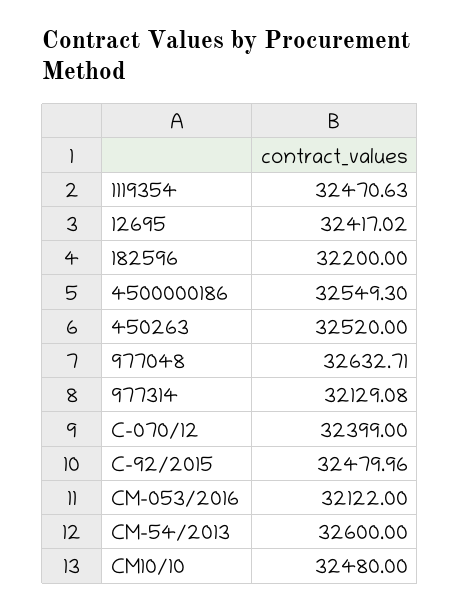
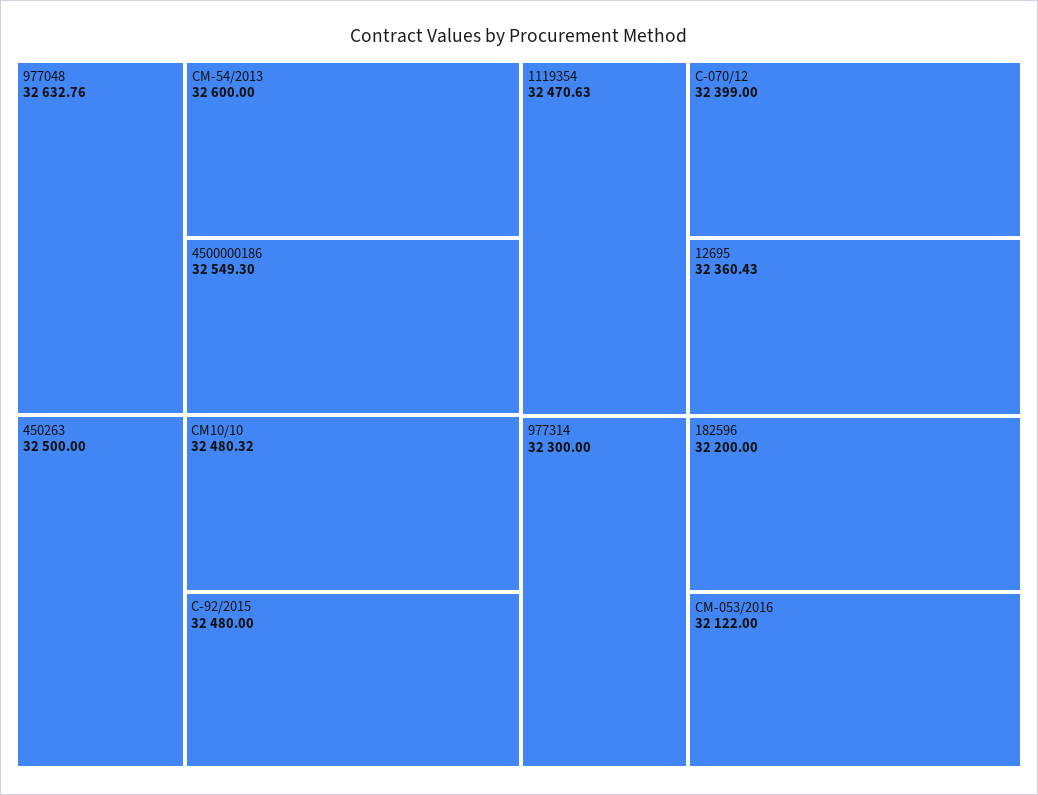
  {
    "1119354": 32470.63,
-   "12695": 32417.02,
+   "12695": 32360.43,
    "182596": 32200,
    "4500000186": 32549.3,
-   "450263": 32520,
+   "450263": 32500,
-   "977048": 32632.71,
+   "977048": 32632.76,
-   "977314": 32129.08,
+   "977314": 32300,
    "C-070/12": 32399,
-   "C-92/2015": 32479.96,
+   "C-92/2015": 32480,
    "CM-053/2016": 32122,
    "CM-54/2013": 32600,
-   "CM10/10": 32480
+   "CM10/10": 32480.32
  }

